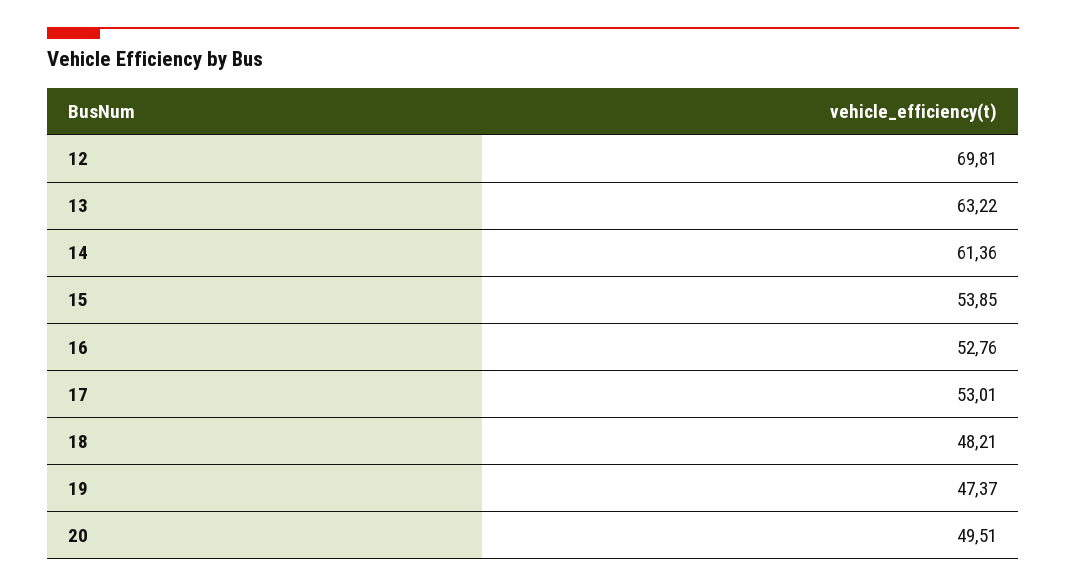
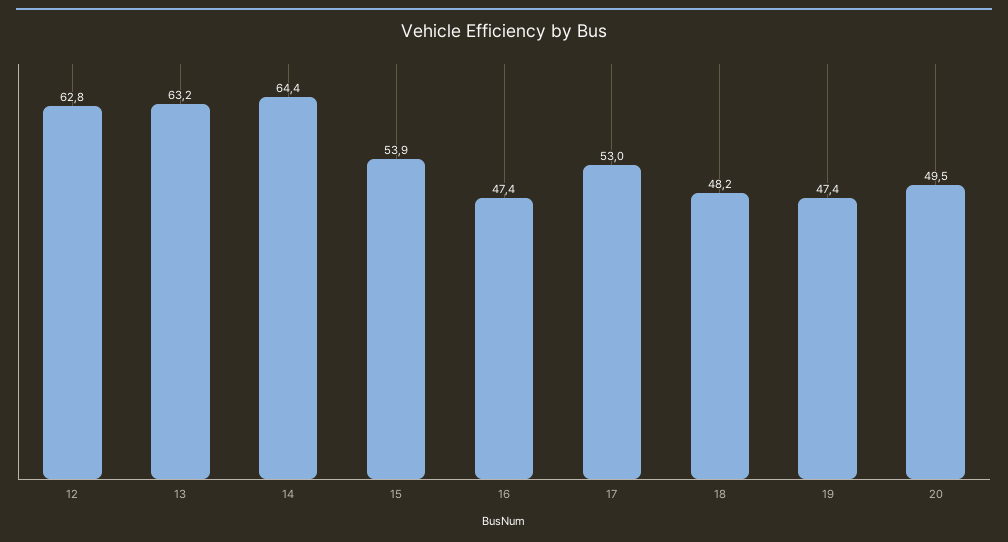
  {
-   "12": 69.81,
+   "12": 62.8,
    "13": 63.22,
-   "14": 61.36,
+   "14": 64.4,
    "15": 53.85,
-   "16": 52.76,
+   "16": 47.4,
    "17": 53.01,
    "18": 48.21,
    "19": 47.37,
    "20": 49.51
  }

